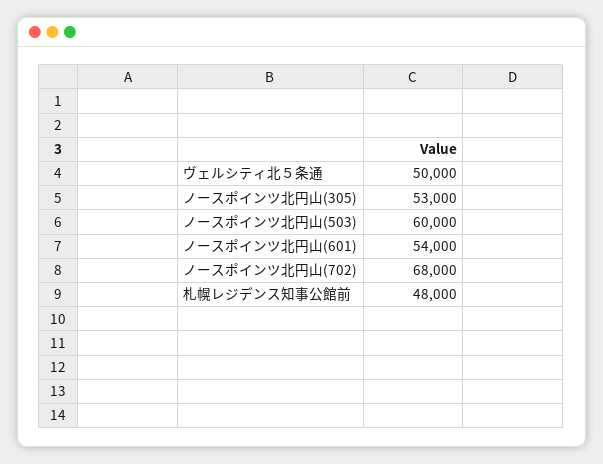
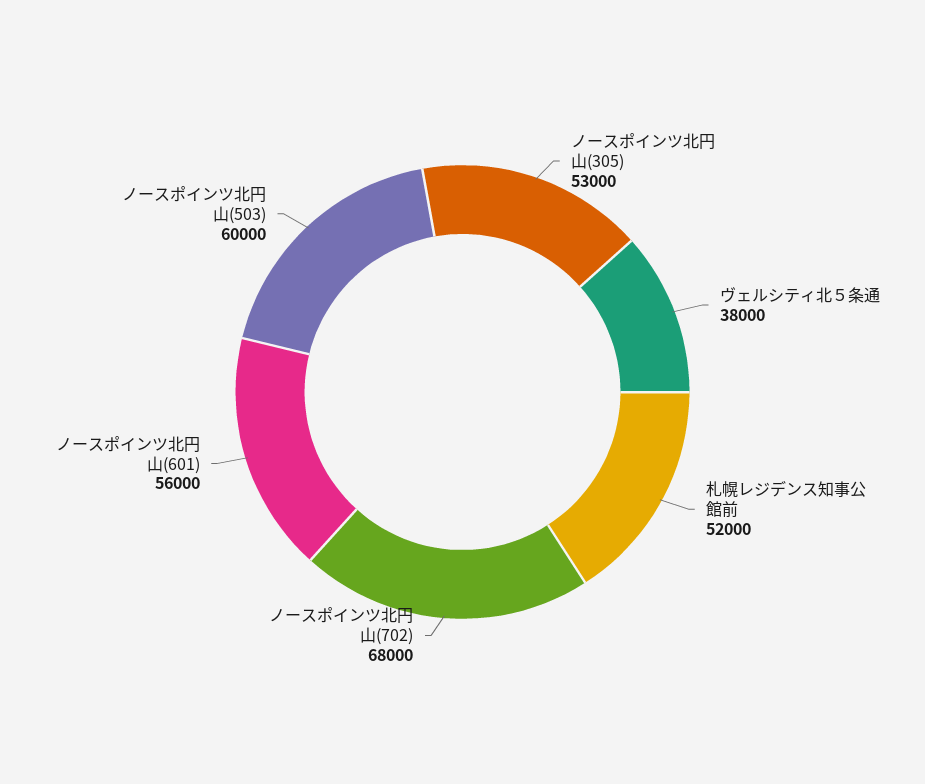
  {
-   "ヴェルシティ北５条通": 50000,
+   "ヴェルシティ北５条通": 38000,
    "ノースポインツ北円山(305)": 53000,
    "ノースポインツ北円山(503)": 60000,
-   "ノースポインツ北円山(601)": 54000,
+   "ノースポインツ北円山(601)": 56000,
    "ノースポインツ北円山(702)": 68000,
-   "札幌レジデンス知事公館前": 48000
+   "札幌レジデンス知事公館前": 52000
  }

